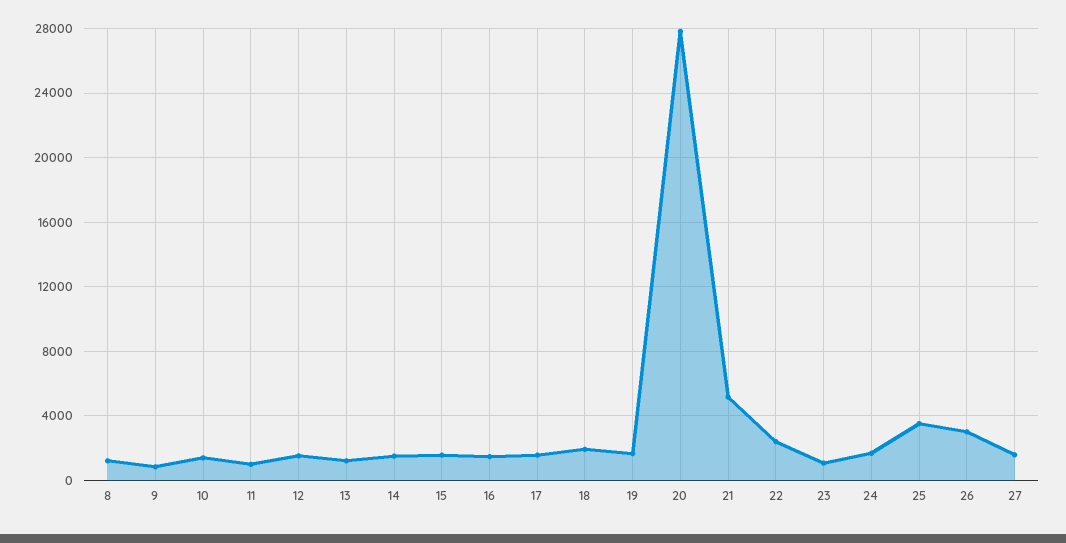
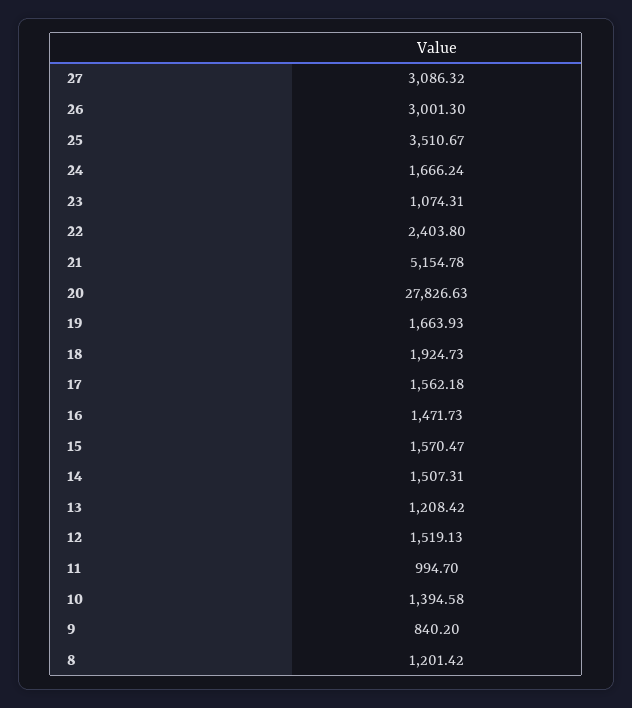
  {
    "8": 1201.42,
    "9": 840.2,
    "10": 1394.58,
    "11": 994.7,
    "12": 1519.13,
    "13": 1208.42,
    "14": 1507.31,
    "15": 1570.47,
    "16": 1471.73,
    "17": 1562.18,
    "18": 1924.73,
    "19": 1663.93,
    "20": 27826.63,
    "21": 5154.78,
    "22": 2403.8,
    "23": 1074.31,
    "24": 1666.24,
    "25": 3510.67,
    "26": 3001.3,
-   "27": 1500
+   "27": 3086.32
  }

